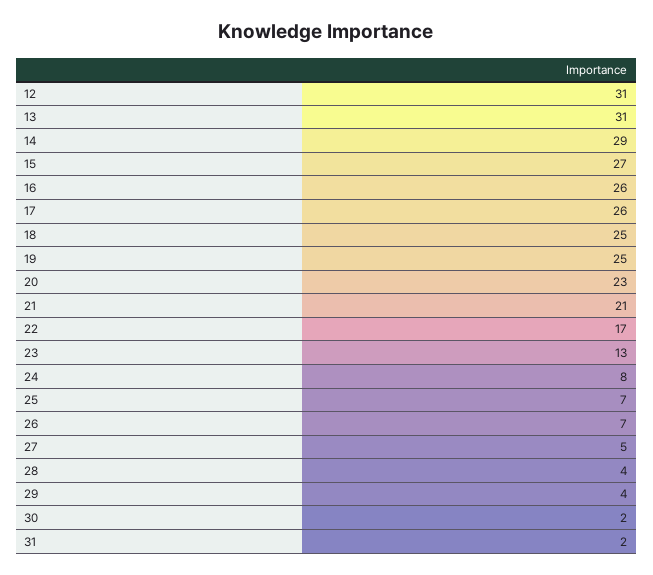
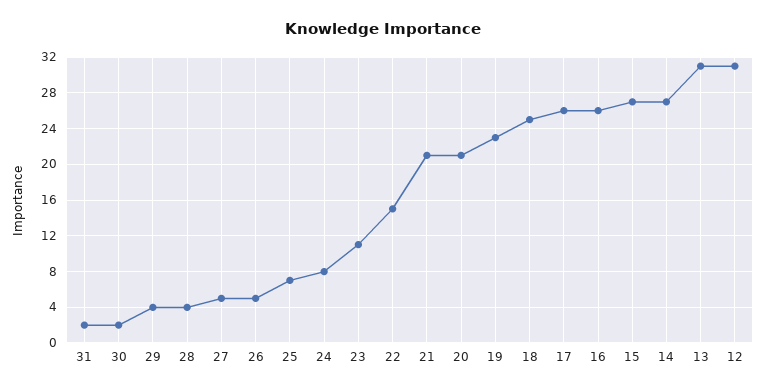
  {
    "12": 31,
    "13": 31,
-   "14": 29,
+   "14": 27,
    "15": 27,
    "16": 26,
    "17": 26,
    "18": 25,
-   "19": 25,
+   "19": 23,
-   "20": 23,
+   "20": 21,
    "21": 21,
-   "22": 17,
+   "22": 15,
-   "23": 13,
+   "23": 11,
    "24": 8,
    "25": 7,
-   "26": 7,
+   "26": 5,
    "27": 5,
    "28": 4,
    "29": 4,
    "30": 2,
    "31": 2
  }

